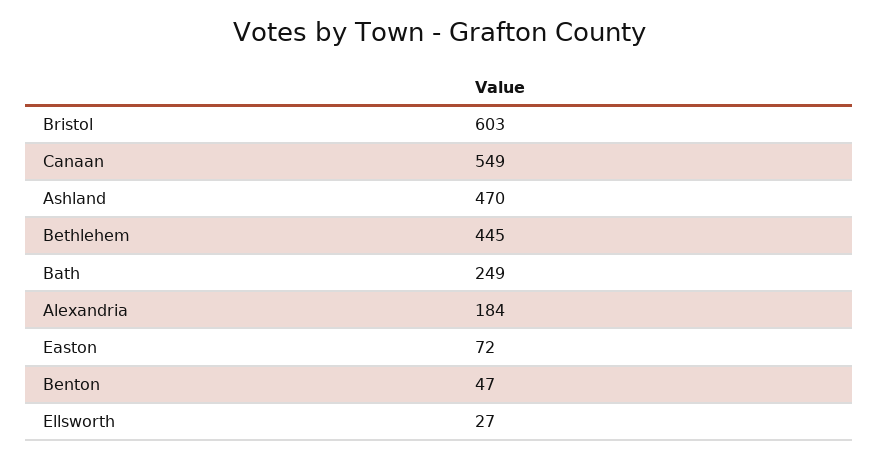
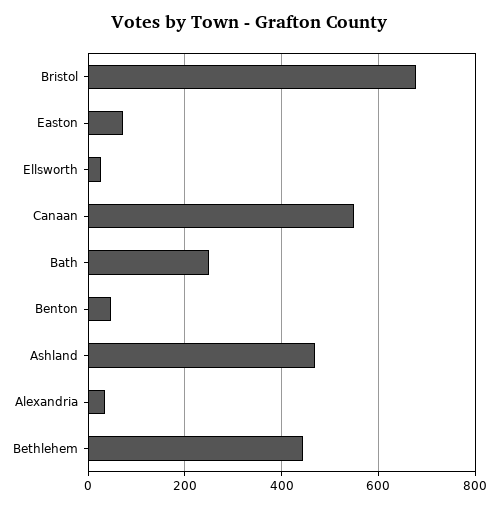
  {
-   "Bristol": 603,
+   "Bristol": 680,
    "Canaan": 549,
    "Ashland": 470,
    "Bethlehem": 445,
    "Bath": 249,
-   "Alexandria": 184,
+   "Alexandria": 40,
    "Easton": 72,
    "Benton": 47,
    "Ellsworth": 27
  }

